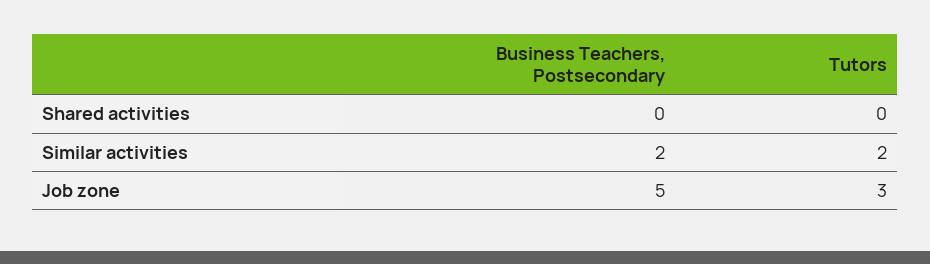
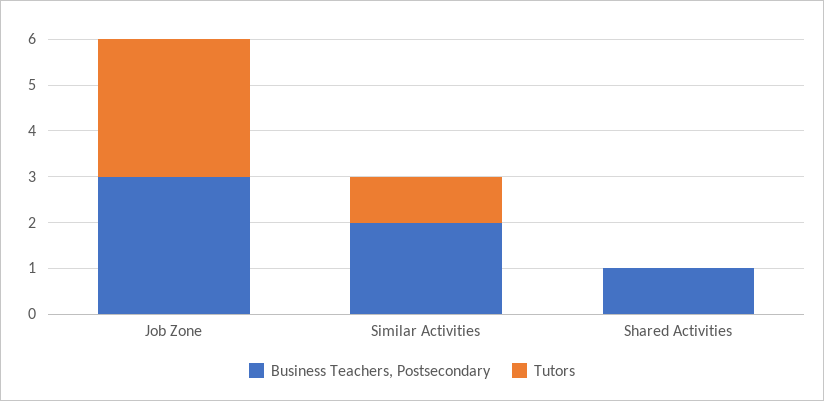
  {
    "Business Teachers, Postsecondary": {
-     "Shared activities": 0,
+     "Shared activities": 1,
      "Similar activities": 2,
-     "Job zone": 5
+     "Job zone": 3
    },
    "Tutors": {
      "Shared activities": 0,
-     "Similar activities": 2,
+     "Similar activities": 1,
      "Job zone": 3
    }
  }

